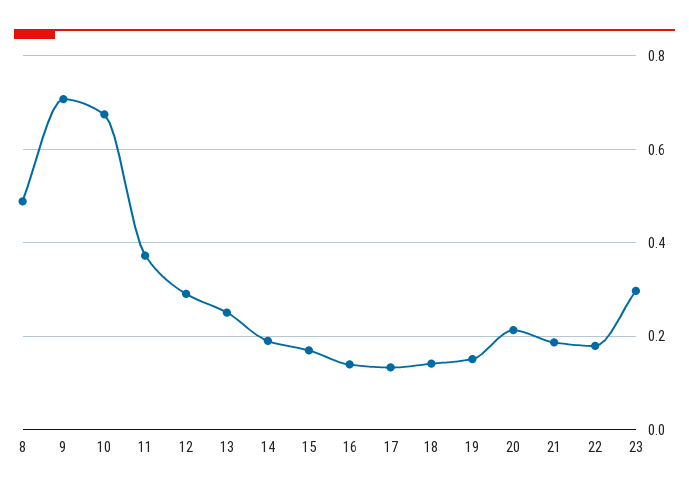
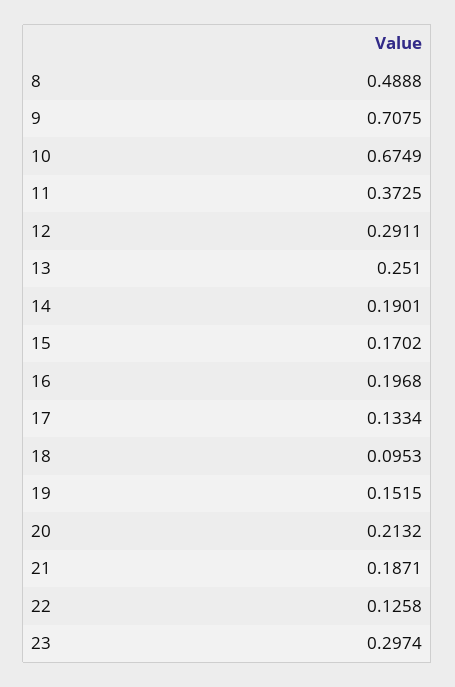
  {
    "8": 0.4888,
    "9": 0.7075,
    "10": 0.6749,
    "11": 0.3725,
    "12": 0.2911,
    "13": 0.251,
    "14": 0.1901,
    "15": 0.1702,
-   "16": 0.14,
+   "16": 0.1968,
    "17": 0.1334,
-   "18": 0.14,
+   "18": 0.0953,
    "19": 0.1515,
    "20": 0.2132,
    "21": 0.1871,
-   "22": 0.18,
+   "22": 0.1258,
    "23": 0.2974
  }

